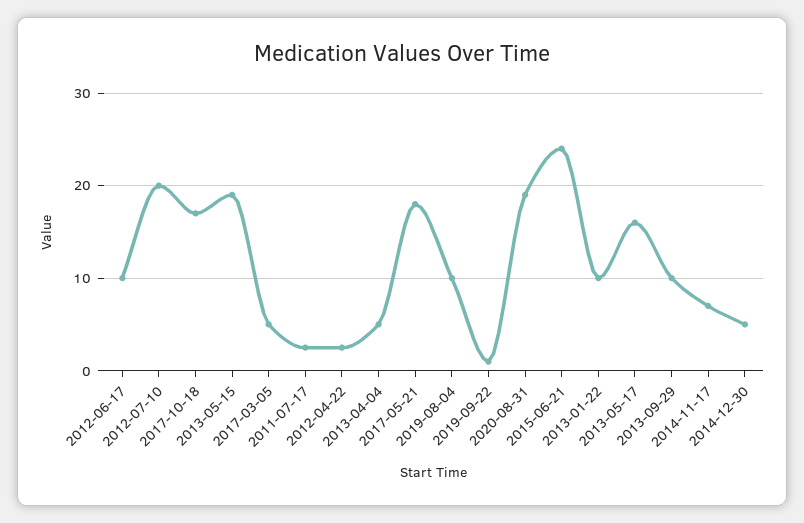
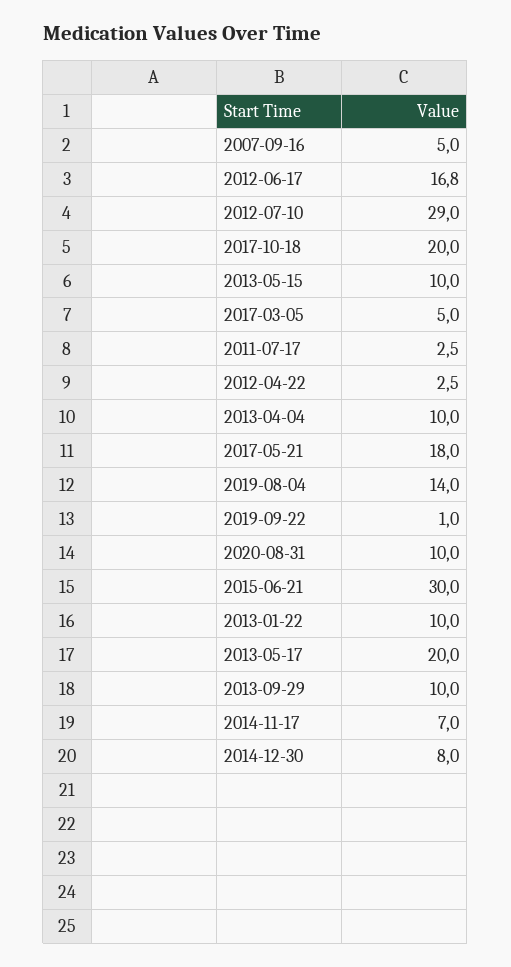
  {
-   "2012-06-17": 10,
+   "2012-06-17": 16.8,
-   "2012-07-10": 20,
+   "2012-07-10": 29,
-   "2017-10-18": 17,
+   "2017-10-18": 20,
-   "2013-05-15": 19,
+   "2013-05-15": 10,
    "2017-03-05": 5,
    "2011-07-17": 2.5,
    "2012-04-22": 2.5,
-   "2013-04-04": 5,
+   "2013-04-04": 10,
    "2017-05-21": 18,
-   "2019-08-04": 10,
+   "2019-08-04": 14,
    "2019-09-22": 1,
-   "2020-08-31": 19,
+   "2020-08-31": 10,
-   "2015-06-21": 24,
+   "2015-06-21": 30,
    "2013-01-22": 10,
-   "2013-05-17": 16,
+   "2013-05-17": 20,
    "2013-09-29": 10,
    "2014-11-17": 7,
-   "2014-12-30": 5
+   "2014-12-30": 8,
+   "2007-09-16": 5
  }

